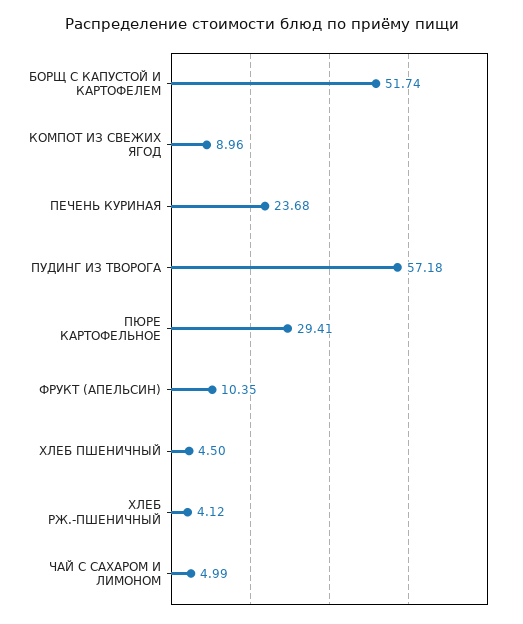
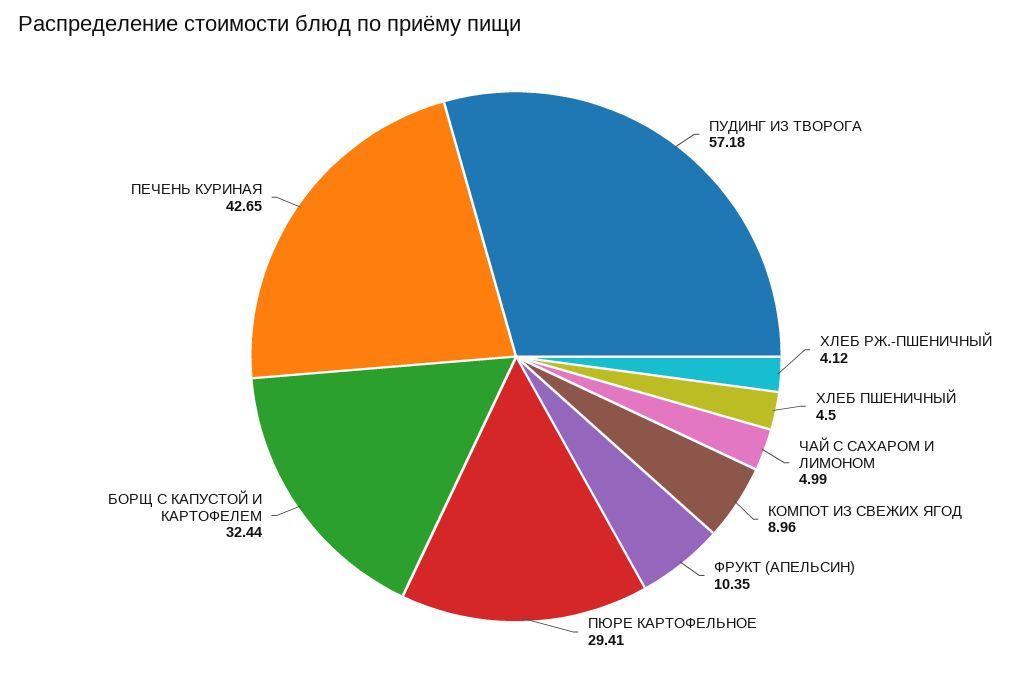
  {
-   "БОРЩ С КАПУСТОЙ И КАРТОФЕЛЕМ": 51.74,
+   "БОРЩ С КАПУСТОЙ И КАРТОФЕЛЕМ": 32.44,
    "КОМПОТ ИЗ СВЕЖИХ ЯГОД": 8.96,
-   "ПЕЧЕНЬ КУРИНАЯ": 23.68,
+   "ПЕЧЕНЬ КУРИНАЯ": 42.65,
    "ПУДИНГ ИЗ ТВОРОГА": 57.18,
    "ПЮРЕ КАРТОФЕЛЬНОЕ": 29.41,
    "ФРУКТ (АПЕЛЬСИН)": 10.35,
    "ХЛЕБ ПШЕНИЧНЫЙ": 4.5,
    "ХЛЕБ РЖ.-ПШЕНИЧНЫЙ": 4.12,
    "ЧАЙ С САХАРОМ И ЛИМОНОМ": 4.99
  }

